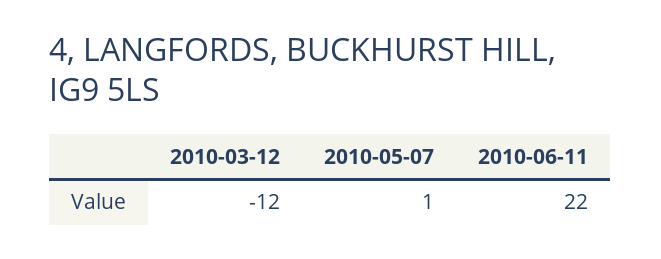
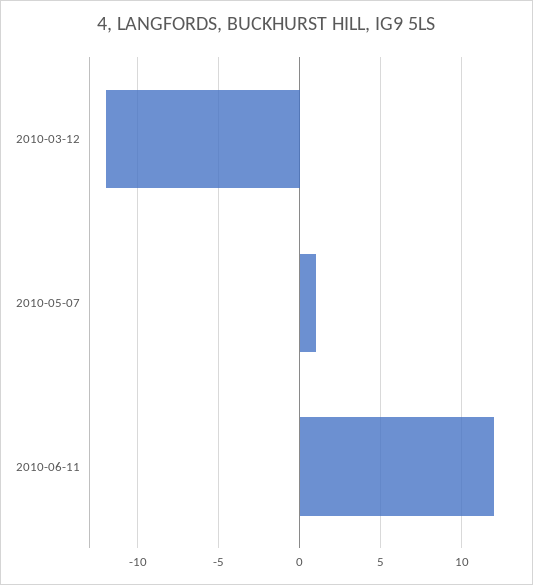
  {
    "2010-03-12": -12,
    "2010-05-07": 1,
-   "2010-06-11": 22
+   "2010-06-11": 12
  }

